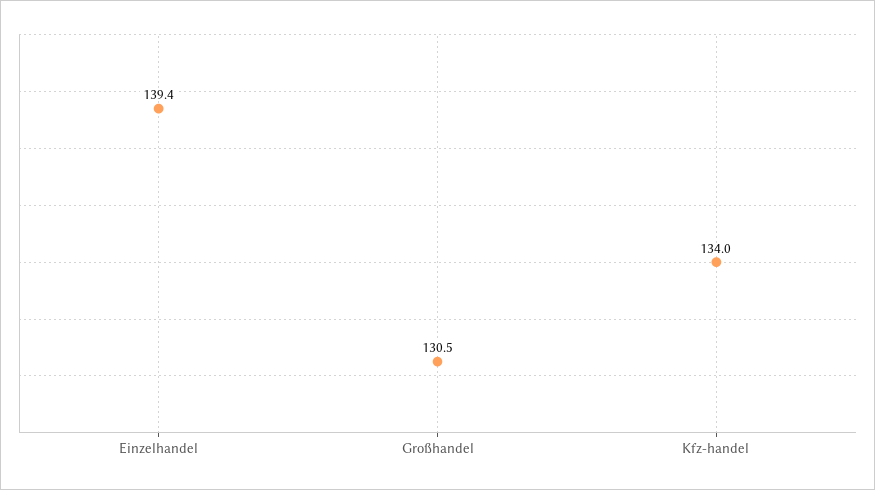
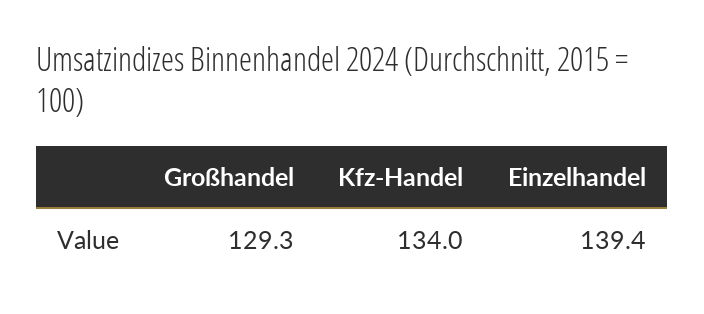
  {
    "Einzelhandel": 139.4,
-   "Großhandel": 130.5,
+   "Großhandel": 129.3,
    "Kfz-handel": 134
  }

